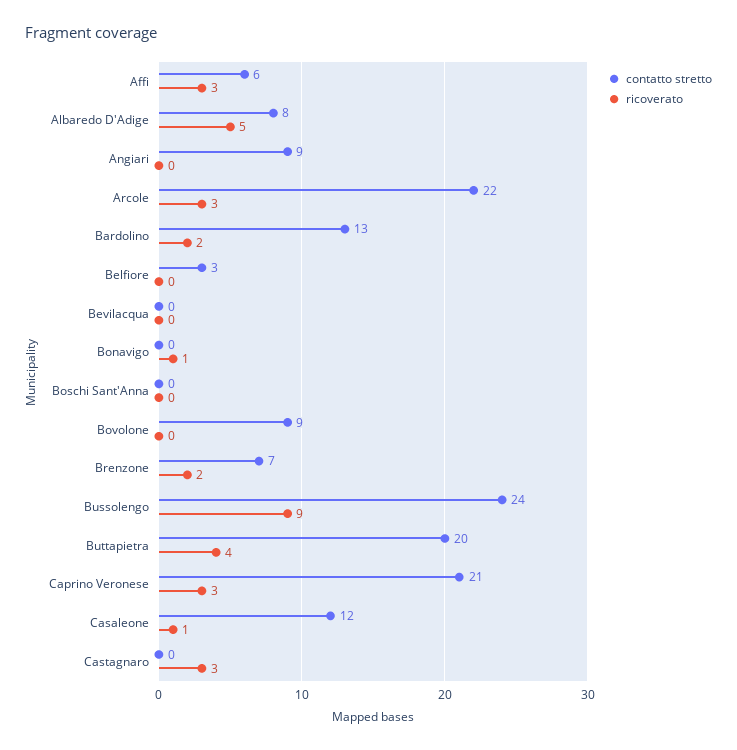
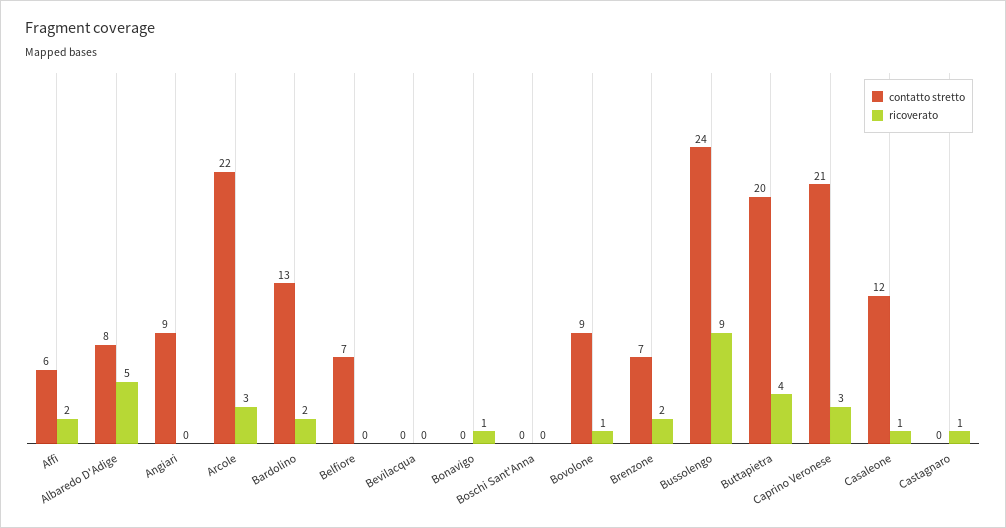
  {
    "contatto stretto": {
      "Affi": 6,
      "Albaredo D'Adige": 8,
      "Angiari": 9,
      "Arcole": 22,
      "Bardolino": 13,
-     "Belfiore": 3,
+     "Belfiore": 7,
      "Bevilacqua": 0,
      "Bonavigo": 0,
      "Boschi Sant'Anna": 0,
      "Bovolone": 9,
      "Brenzone": 7,
      "Bussolengo": 24,
      "Buttapietra": 20,
      "Caprino Veronese": 21,
      "Casaleone": 12,
      "Castagnaro": 0
    },
    "ricoverato": {
-     "Affi": 3,
+     "Affi": 2,
      "Albaredo D'Adige": 5,
      "Angiari": 0,
      "Arcole": 3,
      "Bardolino": 2,
      "Belfiore": 0,
      "Bevilacqua": 0,
      "Bonavigo": 1,
      "Boschi Sant'Anna": 0,
-     "Bovolone": 0,
+     "Bovolone": 1,
      "Brenzone": 2,
      "Bussolengo": 9,
      "Buttapietra": 4,
      "Caprino Veronese": 3,
      "Casaleone": 1,
-     "Castagnaro": 3
+     "Castagnaro": 1
    }
  }

